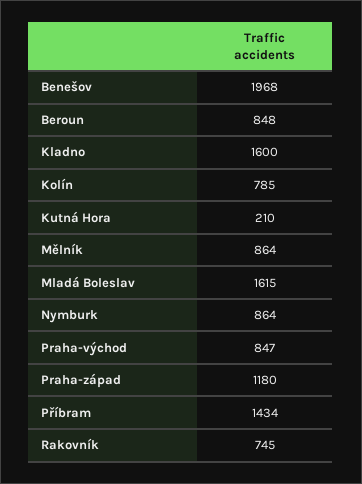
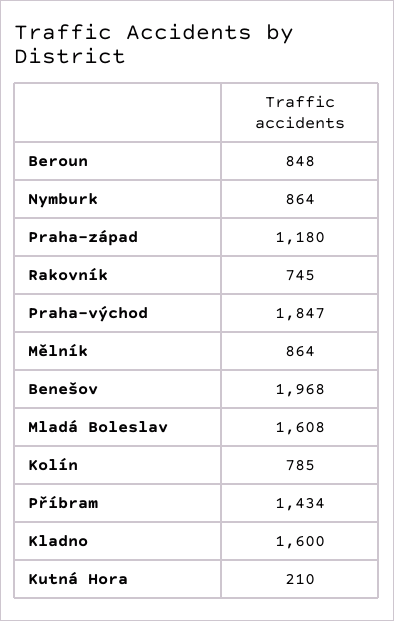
  {
    "Benešov": 1968,
    "Beroun": 848,
    "Kladno": 1600,
    "Kolín": 785,
    "Kutná Hora": 210,
    "Mělník": 864,
-   "Mladá Boleslav": 1615,
+   "Mladá Boleslav": 1608,
    "Nymburk": 864,
-   "Praha-východ": 847,
+   "Praha-východ": 1847,
    "Praha-západ": 1180,
    "Příbram": 1434,
    "Rakovník": 745
  }

